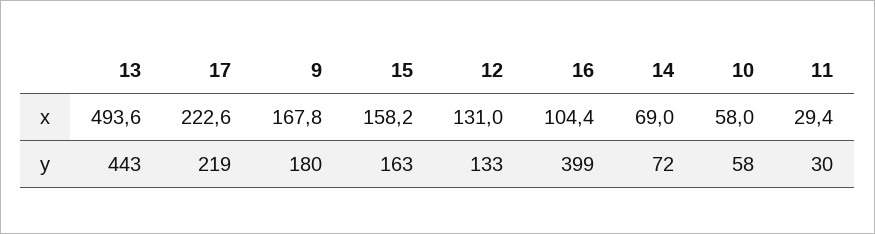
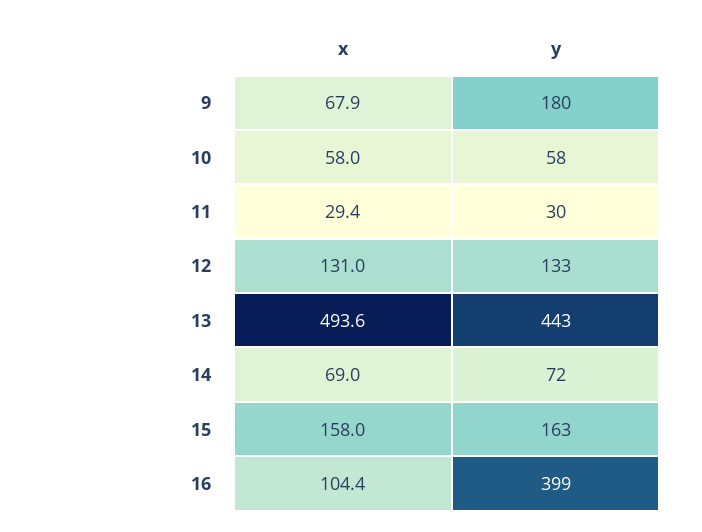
  {
    "13": {
      "x": 493.6,
      "y": 443
    },
-   "17": {
-     "x": 222.6,
-     "y": 219
-   },
    "9": {
-     "x": 167.8,
+     "x": 67.9,
      "y": 180
    },
    "15": {
-     "x": 158.2,
+     "x": 158,
      "y": 163
    },
    "12": {
      "x": 131,
      "y": 133
    },
    "16": {
      "x": 104.4,
      "y": 399
    },
    "14": {
      "x": 69,
      "y": 72
    },
    "10": {
      "x": 58,
      "y": 58
    },
    "11": {
      "x": 29.4,
      "y": 30
    }
  }

